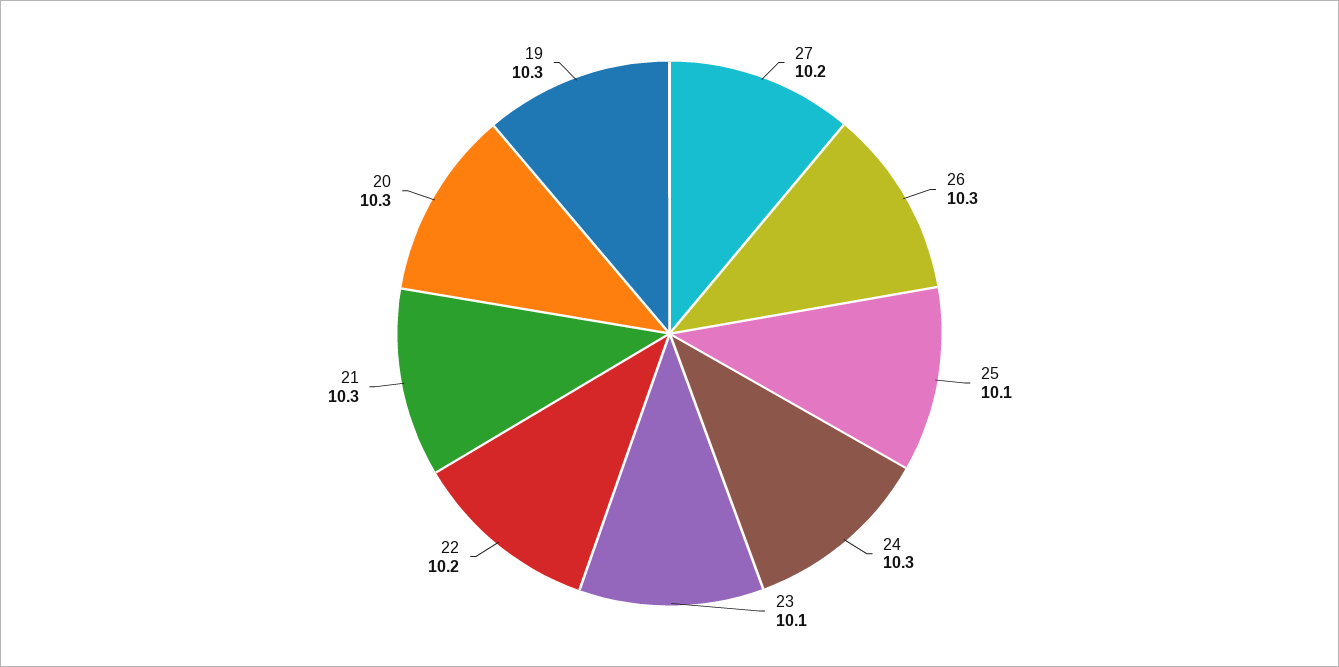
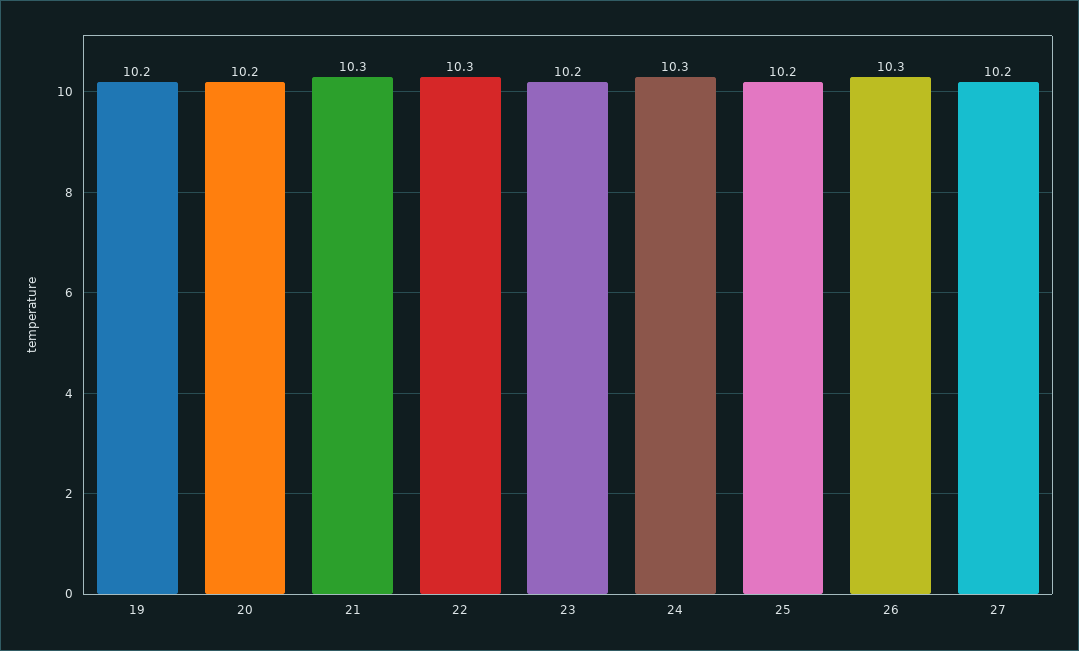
  {
    "27": 10.2,
    "26": 10.3,
-   "25": 10.1,
+   "25": 10.2,
    "24": 10.3,
-   "23": 10.1,
+   "23": 10.2,
-   "22": 10.2,
+   "22": 10.3,
    "21": 10.3,
-   "20": 10.3,
+   "20": 10.2,
-   "19": 10.3
+   "19": 10.2
  }

